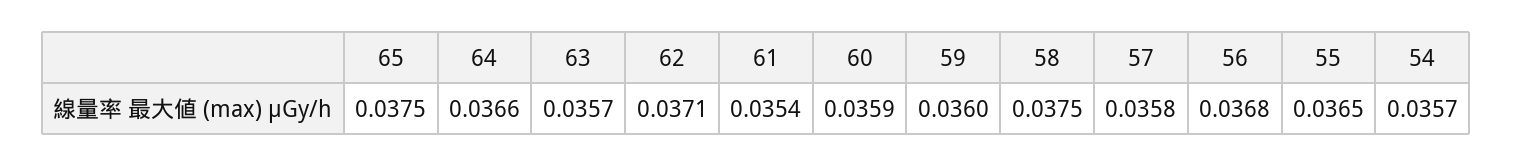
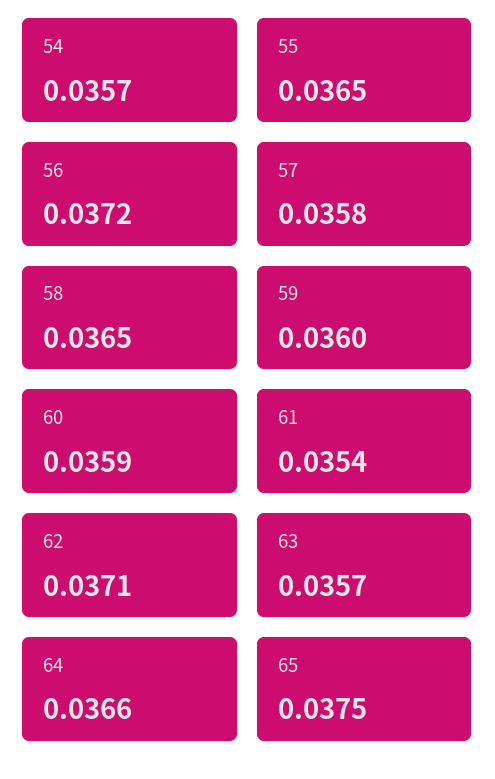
  {
    "65": 0.0375,
    "64": 0.0366,
    "63": 0.0357,
    "62": 0.0371,
    "61": 0.0354,
    "60": 0.0359,
    "59": 0.036,
-   "58": 0.0375,
+   "58": 0.0365,
    "57": 0.0358,
-   "56": 0.0368,
+   "56": 0.0372,
    "55": 0.0365,
    "54": 0.0357
  }

